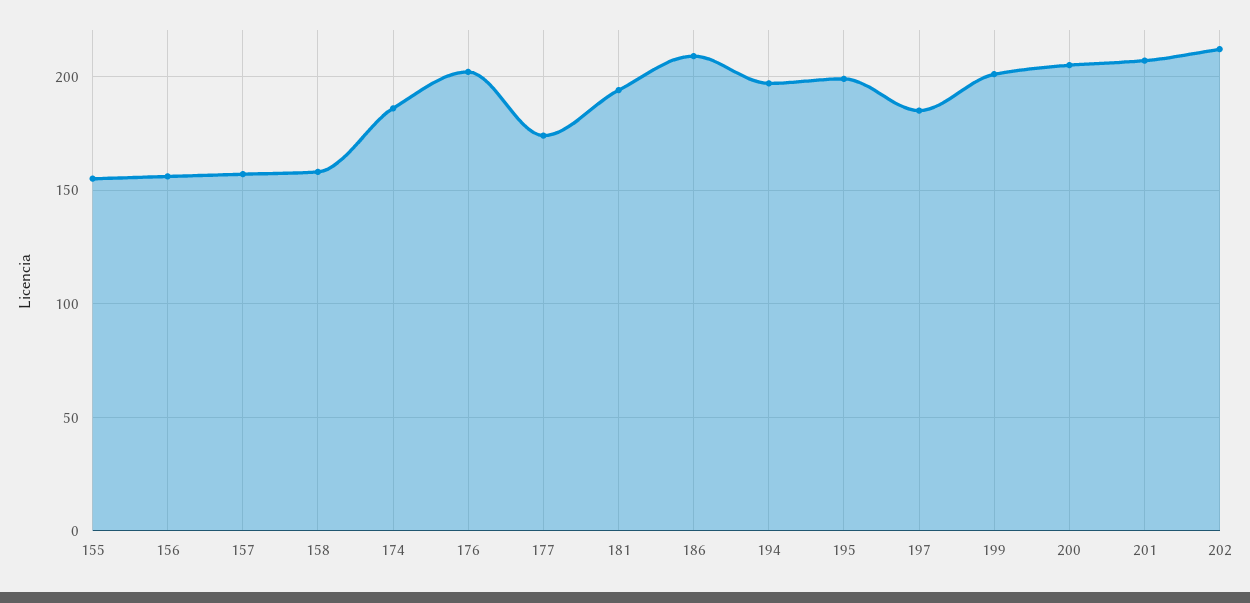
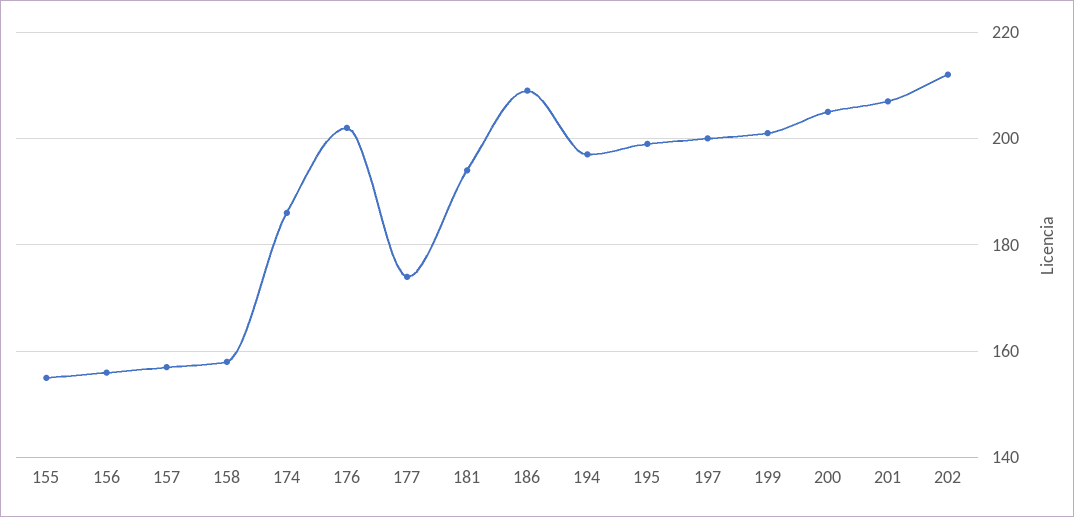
  {
    "155": 155,
    "156": 155,
    "157": 155,
    "158": 160,
    "174": 185,
    "176": 200,
    "177": 175,
    "181": 195,
    "186": 210,
    "194": 195,
    "195": 200,
-   "197": 185,
+   "197": 200,
    "199": 200,
    "200": 205,
    "201": 205,
    "202": 210
  }

